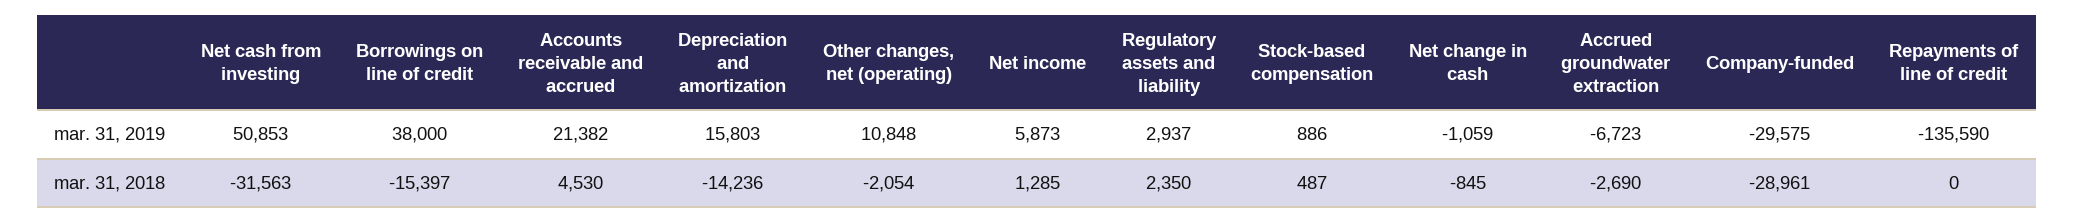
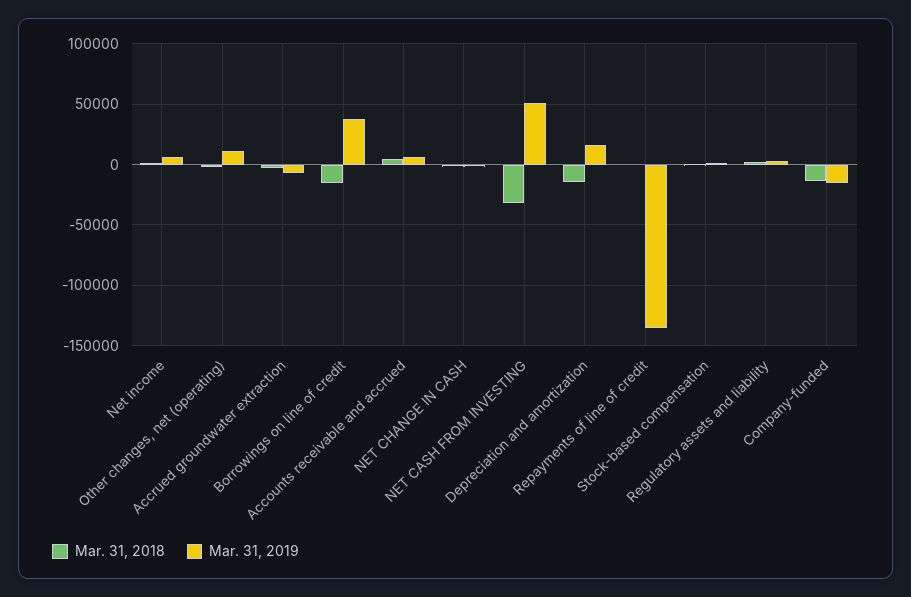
  {
    "mar. 31, 2019": {
      "Net cash from investing": 50853,
      "Borrowings on line of credit": 38000,
-     "Accounts receivable and accrued": 21382,
+     "Accounts receivable and accrued": 5000,
      "Depreciation and amortization": 15803,
      "Other changes, net (operating)": 10848,
      "Net income": 5873,
      "Regulatory assets and liability": 2937,
      "Stock-based compensation": 886,
      "Net change in cash": -1059,
      "Accrued groundwater extraction": -6723,
-     "Company-funded": -29575,
+     "Company-funded": -15000,
      "Repayments of line of credit": -135590
    },
    "mar. 31, 2018": {
      "Net cash from investing": -31563,
      "Borrowings on line of credit": -15397,
      "Accounts receivable and accrued": 4530,
      "Depreciation and amortization": -14236,
      "Other changes, net (operating)": -2054,
      "Net income": 1285,
      "Regulatory assets and liability": 2350,
      "Stock-based compensation": 487,
      "Net change in cash": -845,
      "Accrued groundwater extraction": -2690,
-     "Company-funded": -28961,
+     "Company-funded": -15000,
      "Repayments of line of credit": 0
    }
  }

